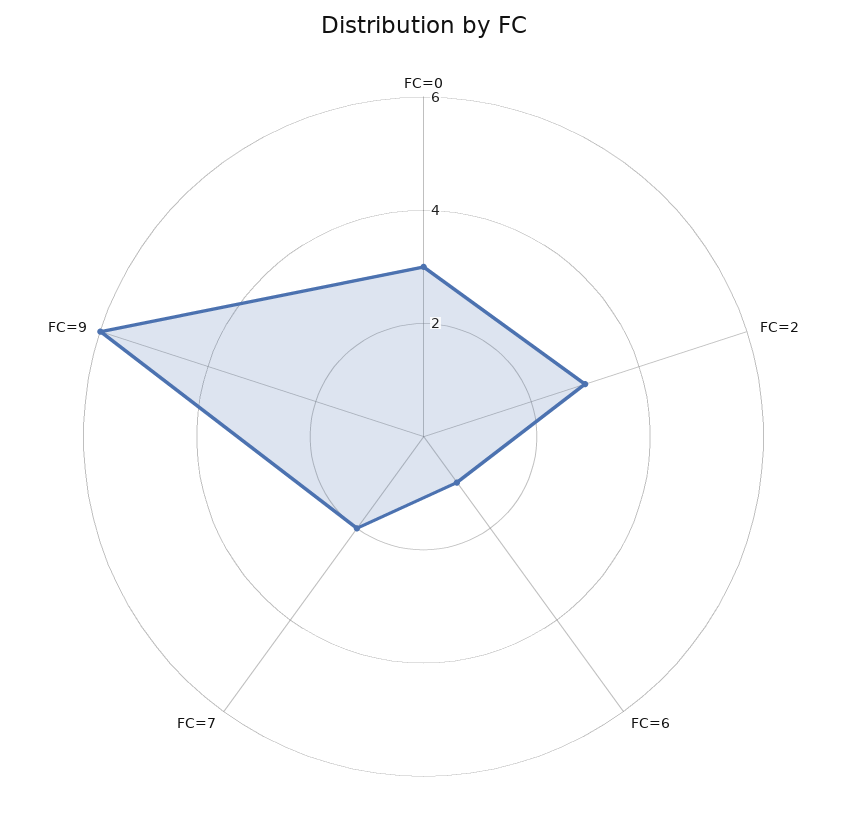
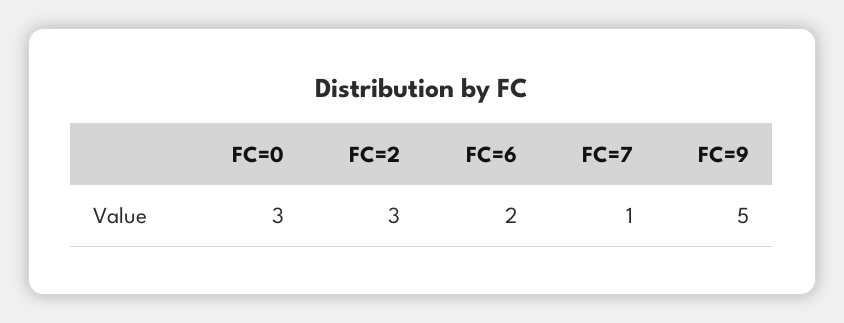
  {
    "FC=0": 3,
    "FC=2": 3,
-   "FC=6": 1,
+   "FC=6": 2,
-   "FC=7": 2,
+   "FC=7": 1,
-   "FC=9": 6
+   "FC=9": 5
  }

